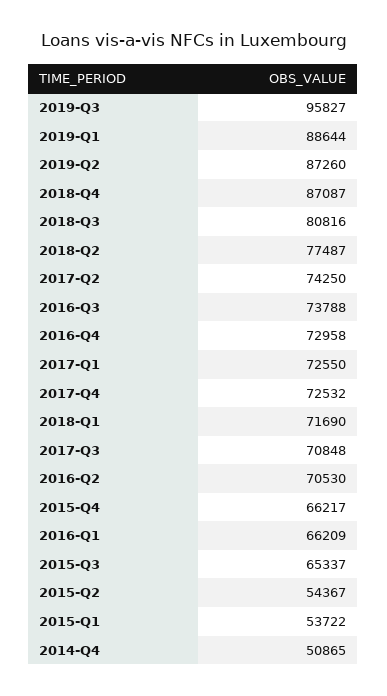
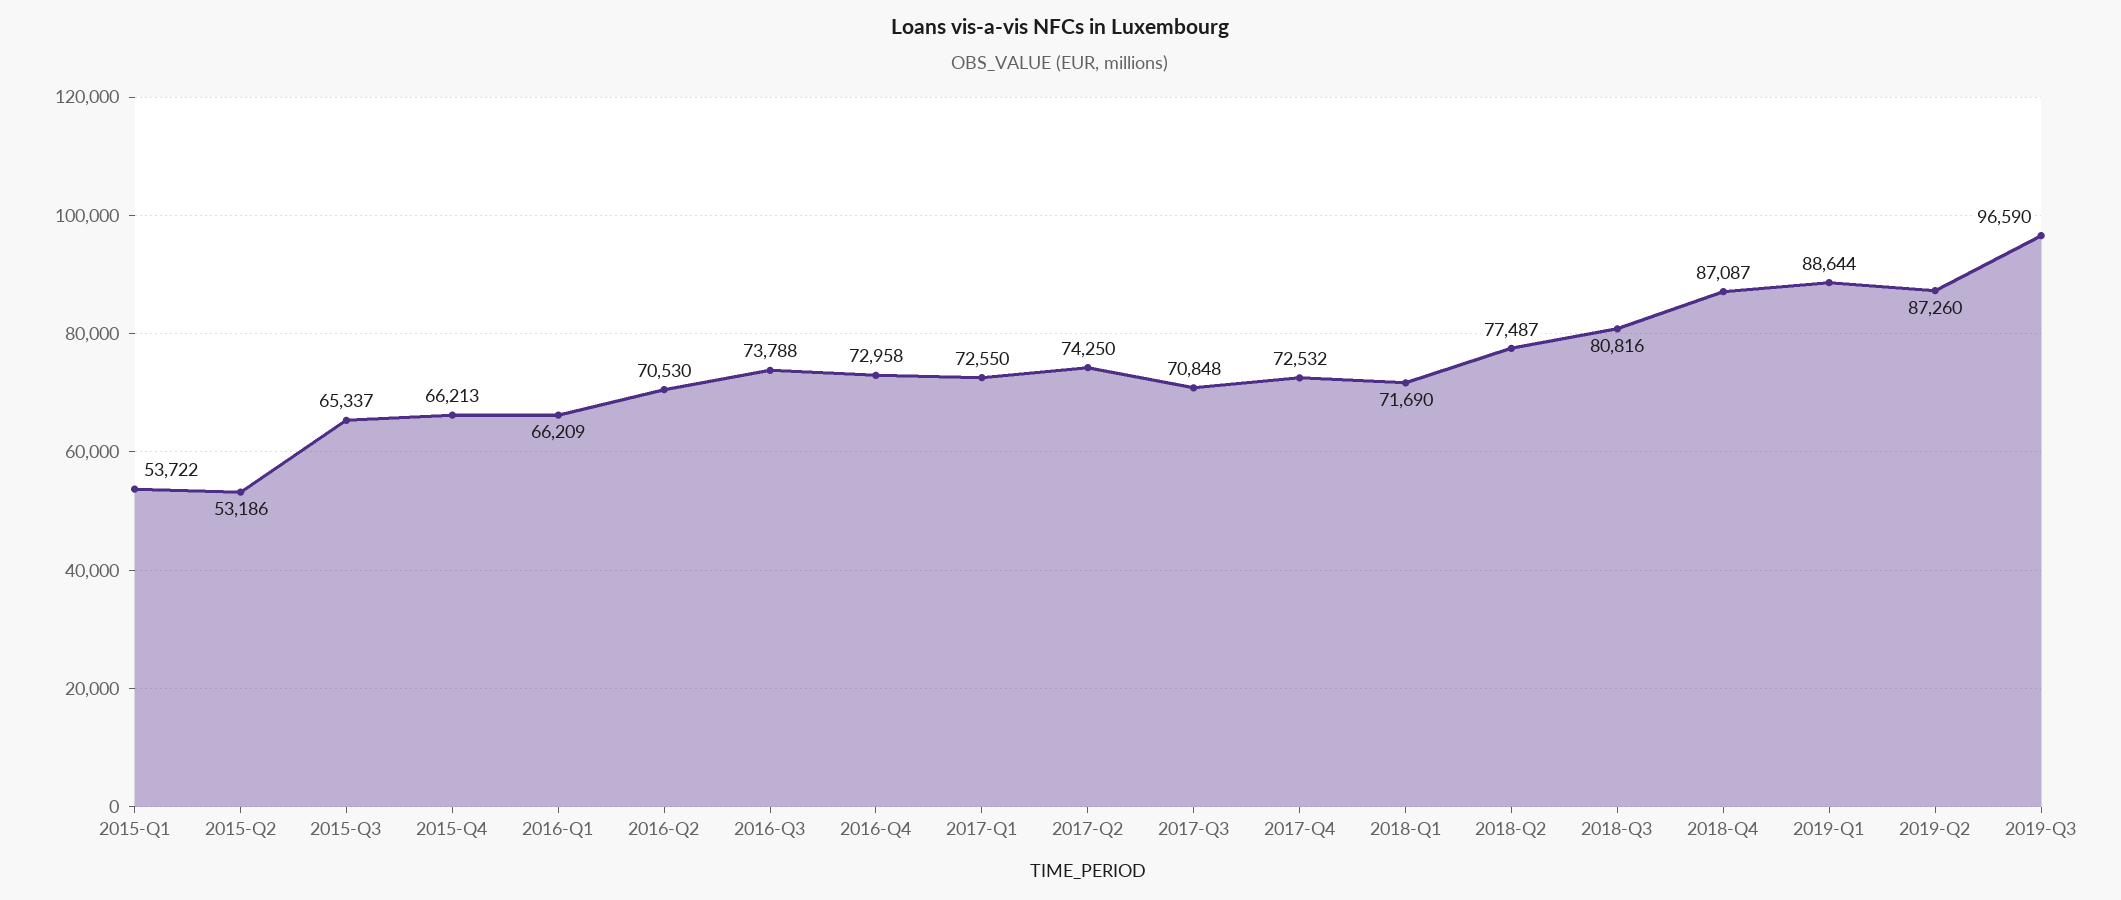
  {
-   "2019-Q3": 95827,
+   "2019-Q3": 96590,
    "2019-Q1": 88644,
    "2019-Q2": 87260,
    "2018-Q4": 87087,
    "2018-Q3": 80816,
    "2018-Q2": 77487,
    "2017-Q2": 74250,
    "2016-Q3": 73788,
    "2016-Q4": 72958,
    "2017-Q1": 72550,
    "2017-Q4": 72532,
    "2018-Q1": 71690,
    "2017-Q3": 70848,
    "2016-Q2": 70530,
-   "2015-Q4": 66217,
+   "2015-Q4": 66213,
    "2016-Q1": 66209,
    "2015-Q3": 65337,
-   "2015-Q2": 54367,
+   "2015-Q2": 53186,
-   "2015-Q1": 53722,
+   "2015-Q1": 53722
-   "2014-Q4": 50865
  }

